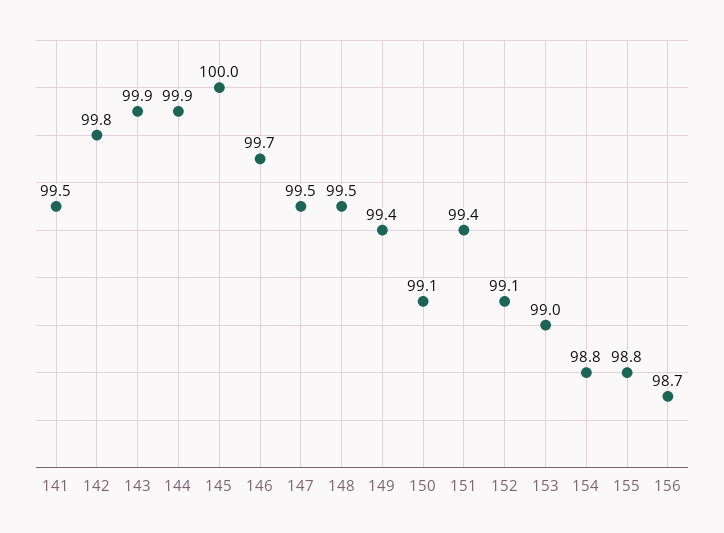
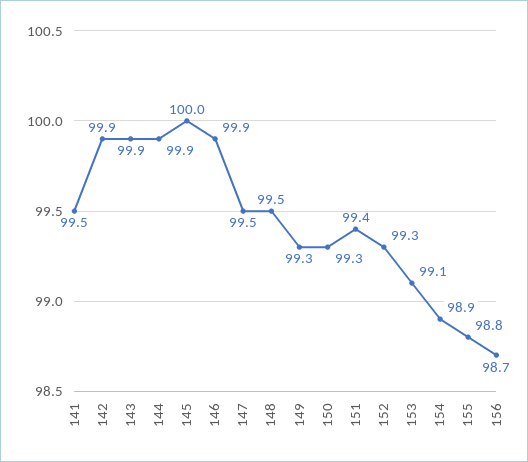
  {
    "141": 99.5,
-   "142": 99.8,
+   "142": 99.9,
    "143": 99.9,
    "144": 99.9,
    "145": 100,
-   "146": 99.7,
+   "146": 99.9,
    "147": 99.5,
    "148": 99.5,
-   "149": 99.4,
+   "149": 99.3,
-   "150": 99.1,
+   "150": 99.3,
    "151": 99.4,
-   "152": 99.1,
+   "152": 99.3,
-   "153": 99,
+   "153": 99.1,
-   "154": 98.8,
+   "154": 98.9,
    "155": 98.8,
    "156": 98.7
  }

